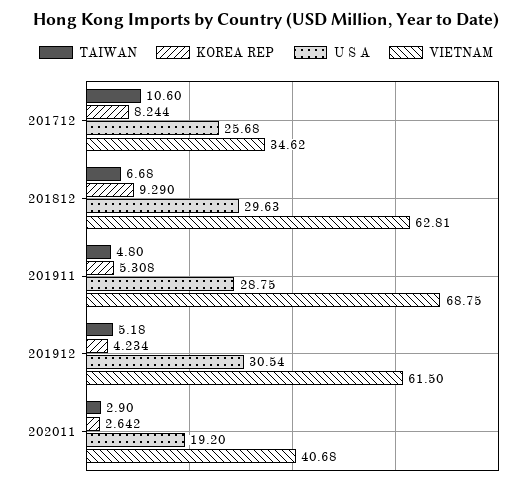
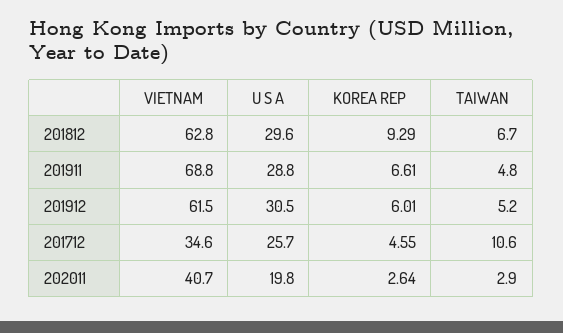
  {
    "TAIWAN": {
      "201712": 10.6,
      "201812": 6.68,
      "201911": 4.8,
      "201912": 5.18,
      "202011": 2.9
    },
    "KOREA REP": {
-     "201712": 8.244,
+     "201712": 4.55,
      "201812": 9.29,
-     "201911": 5.308,
+     "201911": 6.61,
-     "201912": 4.234,
+     "201912": 6.01,
      "202011": 2.642
    },
    "U S A": {
      "201712": 25.68,
      "201812": 29.63,
      "201911": 28.75,
      "201912": 30.54,
-     "202011": 19.2
+     "202011": 19.8
    },
    "VIETNAM": {
      "201712": 34.62,
      "201812": 62.81,
      "201911": 68.75,
      "201912": 61.5,
      "202011": 40.68
    }
  }

